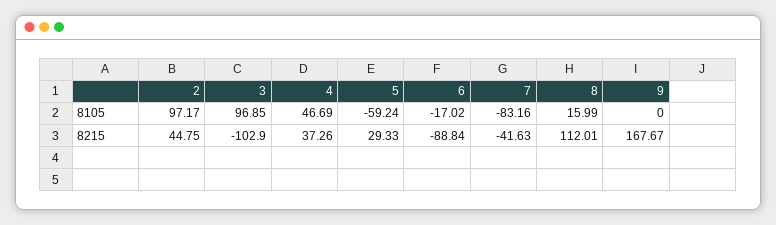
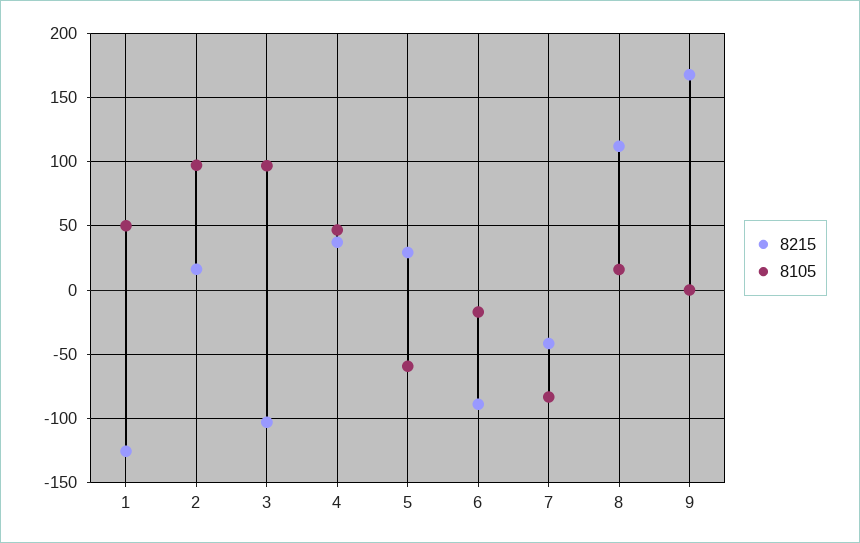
  {
    "8105": {
      "2": 97.17,
      "3": 96.85,
      "4": 46.69,
      "5": -59.24,
      "6": -17.02,
      "7": -83.16,
      "8": 15.99,
-     "9": 0
+     "9": 0,
+     "1": 50
    },
    "8215": {
-     "2": 44.75,
+     "2": 15,
      "3": -102.9,
      "4": 37.26,
      "5": 29.33,
      "6": -88.84,
      "7": -41.63,
      "8": 112.01,
-     "9": 167.67
+     "9": 167.67,
+     "1": -125
    }
  }

